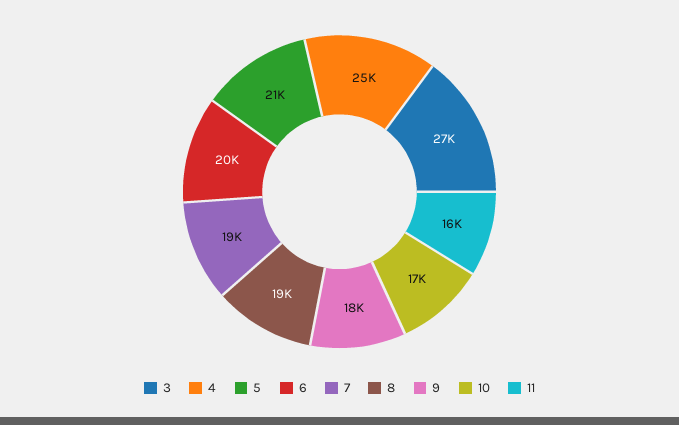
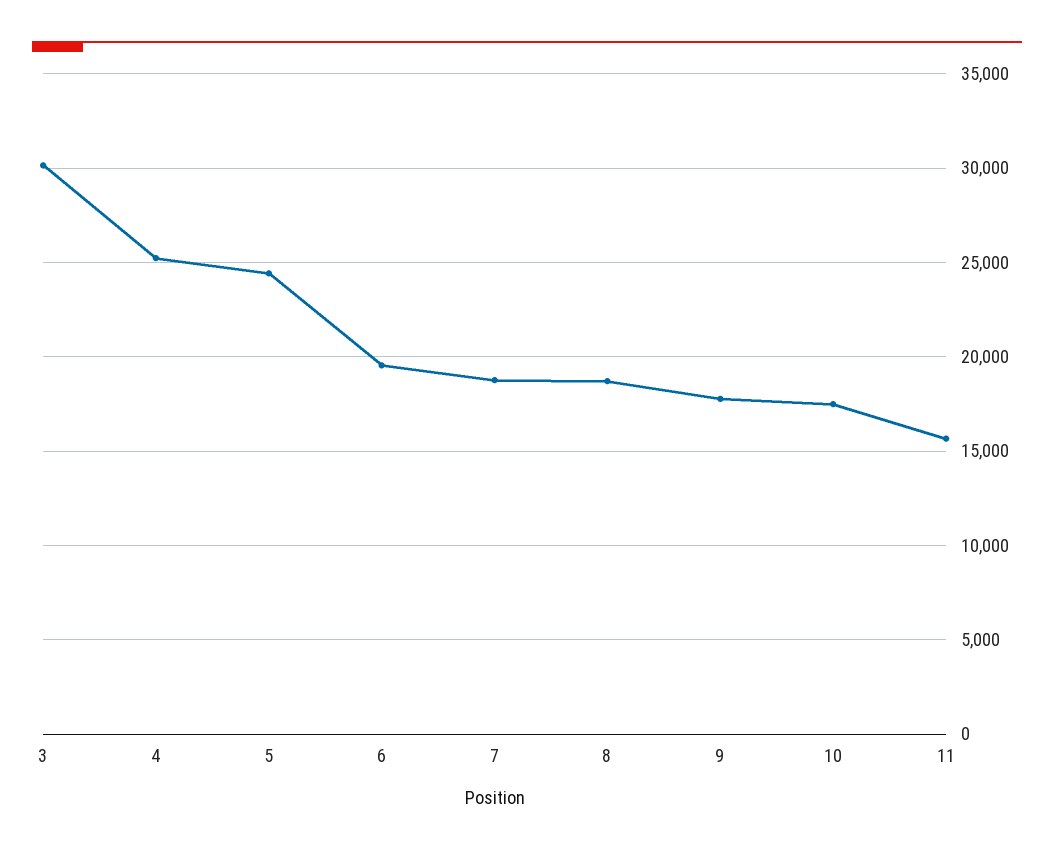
  {
-   "3": 27000,
+   "3": 30000,
    "4": 25000,
-   "5": 21000,
+   "5": 24500,
    "6": 20000,
    "7": 19000,
    "8": 19000,
    "9": 18000,
    "10": 17000,
    "11": 16000
  }

